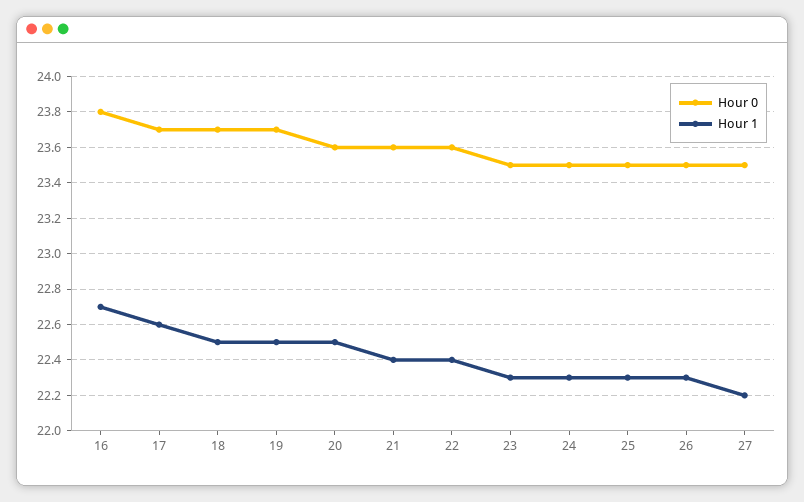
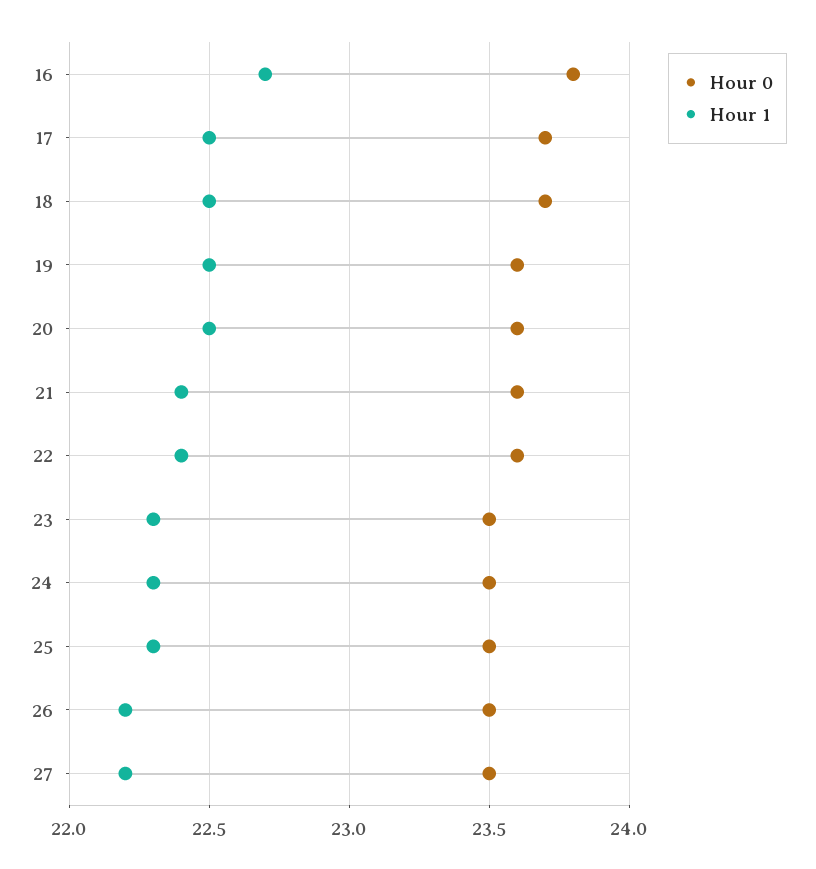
  {
    "Hour 0": {
      "16": 23.8,
      "17": 23.7,
      "18": 23.7,
-     "19": 23.7,
+     "19": 23.6,
      "20": 23.6,
      "21": 23.6,
      "22": 23.6,
      "23": 23.5,
      "24": 23.5,
      "25": 23.5,
      "26": 23.5,
      "27": 23.5
    },
    "Hour 1": {
      "16": 22.7,
-     "17": 22.6,
+     "17": 22.5,
      "18": 22.5,
      "19": 22.5,
      "20": 22.5,
      "21": 22.4,
      "22": 22.4,
      "23": 22.3,
      "24": 22.3,
      "25": 22.3,
-     "26": 22.3,
+     "26": 22.2,
      "27": 22.2
    }
  }

